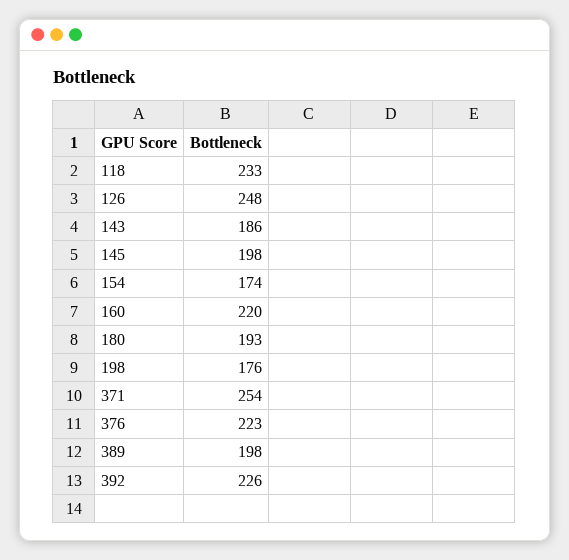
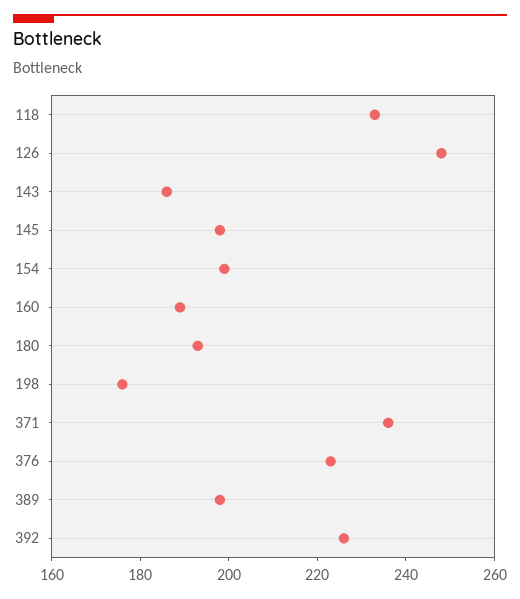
  {
    "118": 233,
    "126": 248,
    "143": 186,
    "145": 198,
-   "154": 174,
+   "154": 200,
-   "160": 220,
+   "160": 190,
    "180": 193,
    "198": 176,
-   "371": 254,
+   "371": 235,
    "376": 223,
    "389": 198,
    "392": 226
  }

